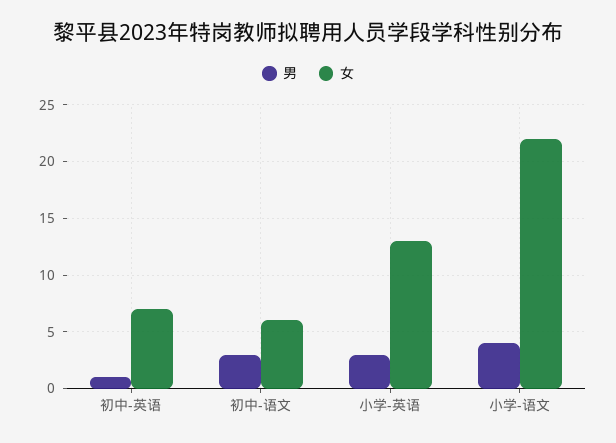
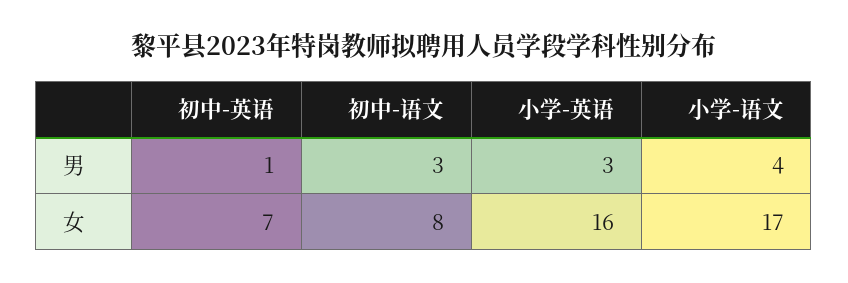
  {
    "男": {
      "初中-英语": 1,
      "初中-语文": 3,
      "小学-英语": 3,
      "小学-语文": 4
    },
    "女": {
      "初中-英语": 7,
-     "初中-语文": 6,
+     "初中-语文": 8,
-     "小学-英语": 13,
+     "小学-英语": 16,
-     "小学-语文": 22
+     "小学-语文": 17
    }
  }

